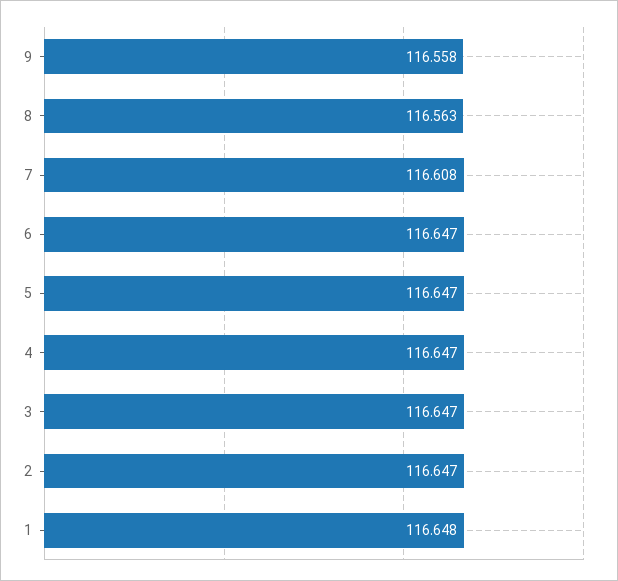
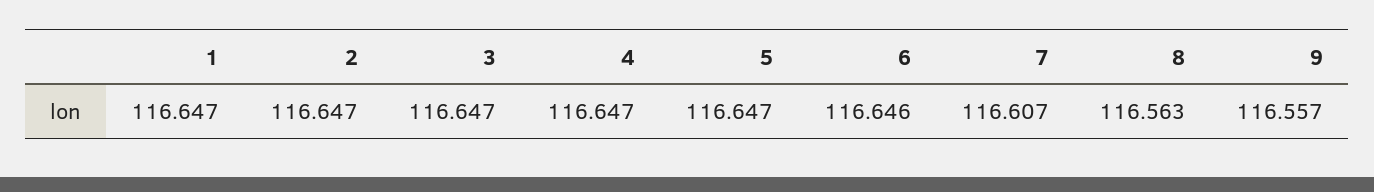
  {
-   "9": 116.558,
+   "9": 116.557,
    "8": 116.563,
-   "7": 116.608,
+   "7": 116.607,
-   "6": 116.647,
+   "6": 116.646,
    "5": 116.647,
    "4": 116.647,
    "3": 116.647,
    "2": 116.647,
-   "1": 116.648
+   "1": 116.647
  }

